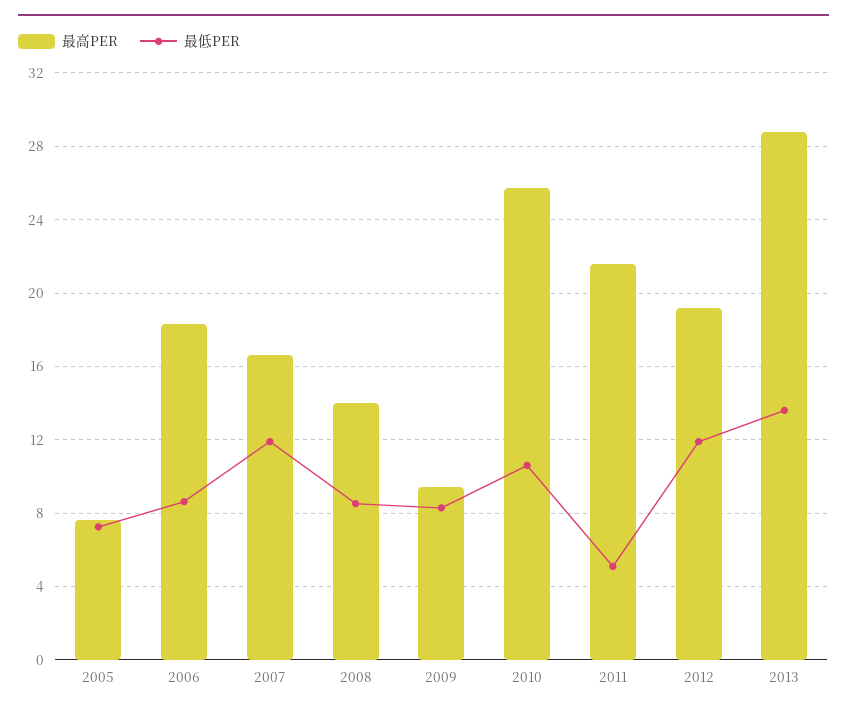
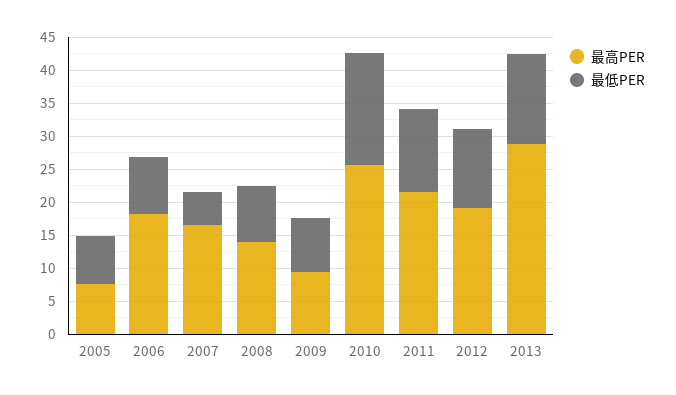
  {
    "最高PER": {
      "2005": 7.5,
      "2006": 18.5,
      "2007": 16.5,
      "2008": 14,
      "2009": 9.5,
      "2010": 25.5,
      "2011": 21.5,
      "2012": 19,
      "2013": 29
    },
    "最低PER": {
      "2005": 7.5,
      "2006": 8.5,
-     "2007": 12,
+     "2007": 5,
      "2008": 8.5,
      "2009": 8.5,
-     "2010": 10.5,
+     "2010": 17.5,
-     "2011": 5,
+     "2011": 12.5,
      "2012": 12,
      "2013": 13.5
    }
  }

